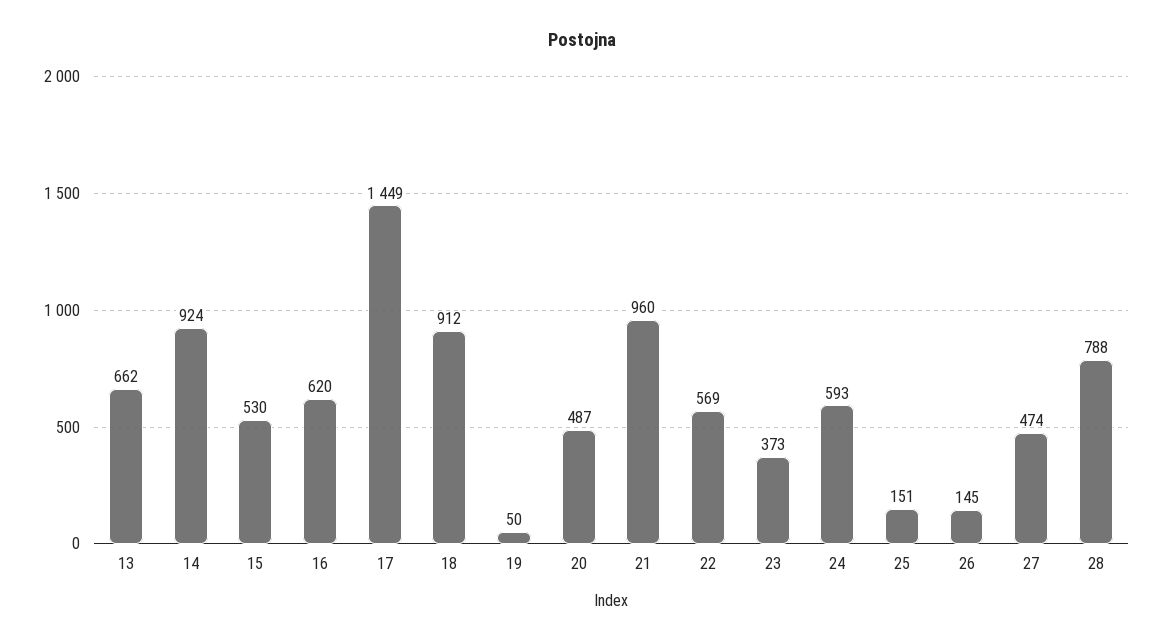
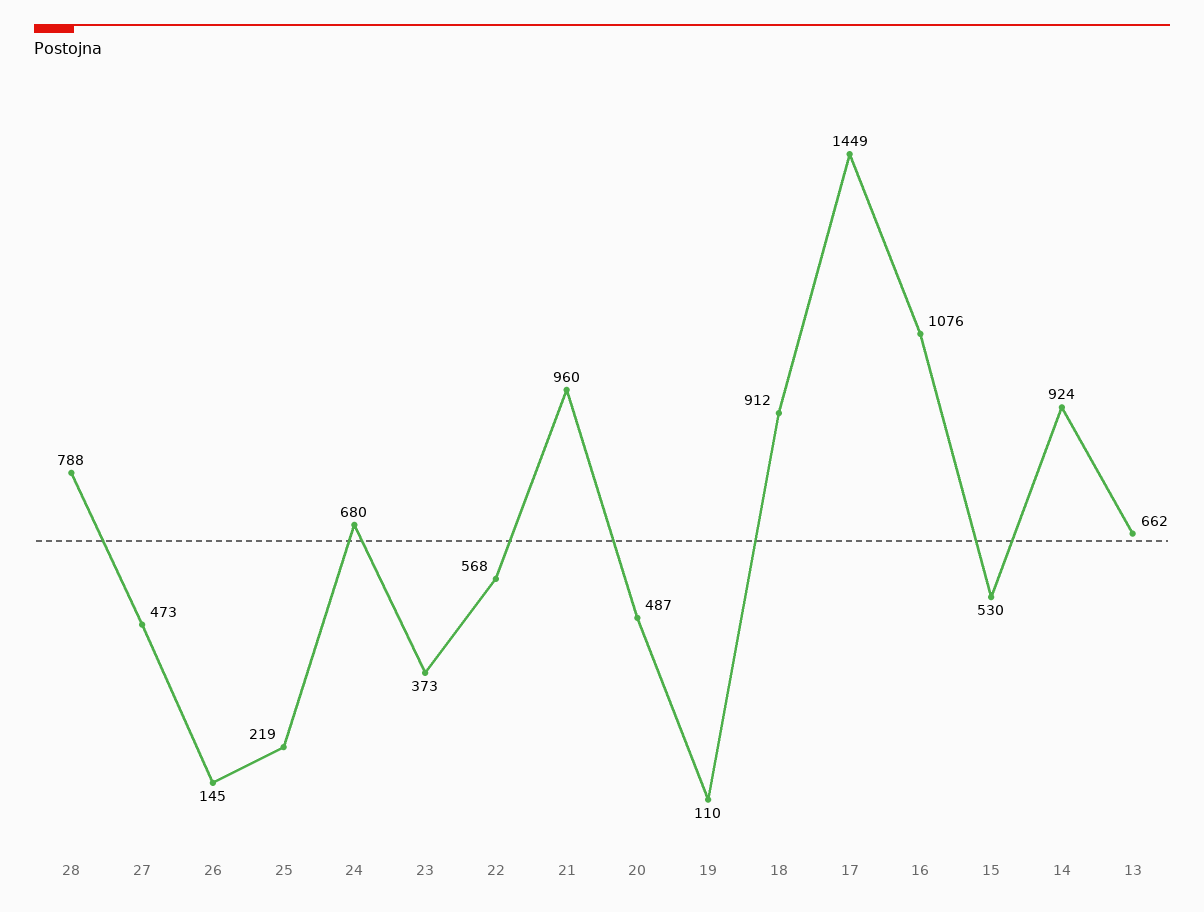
  {
    "13": 662,
    "14": 924,
    "15": 530,
-   "16": 620,
+   "16": 1076,
    "17": 1449,
    "18": 912,
-   "19": 50,
+   "19": 110,
    "20": 487,
    "21": 960,
-   "22": 569,
+   "22": 568,
    "23": 373,
-   "24": 593,
+   "24": 680,
-   "25": 151,
+   "25": 219,
    "26": 145,
-   "27": 474,
+   "27": 473,
    "28": 788
  }

